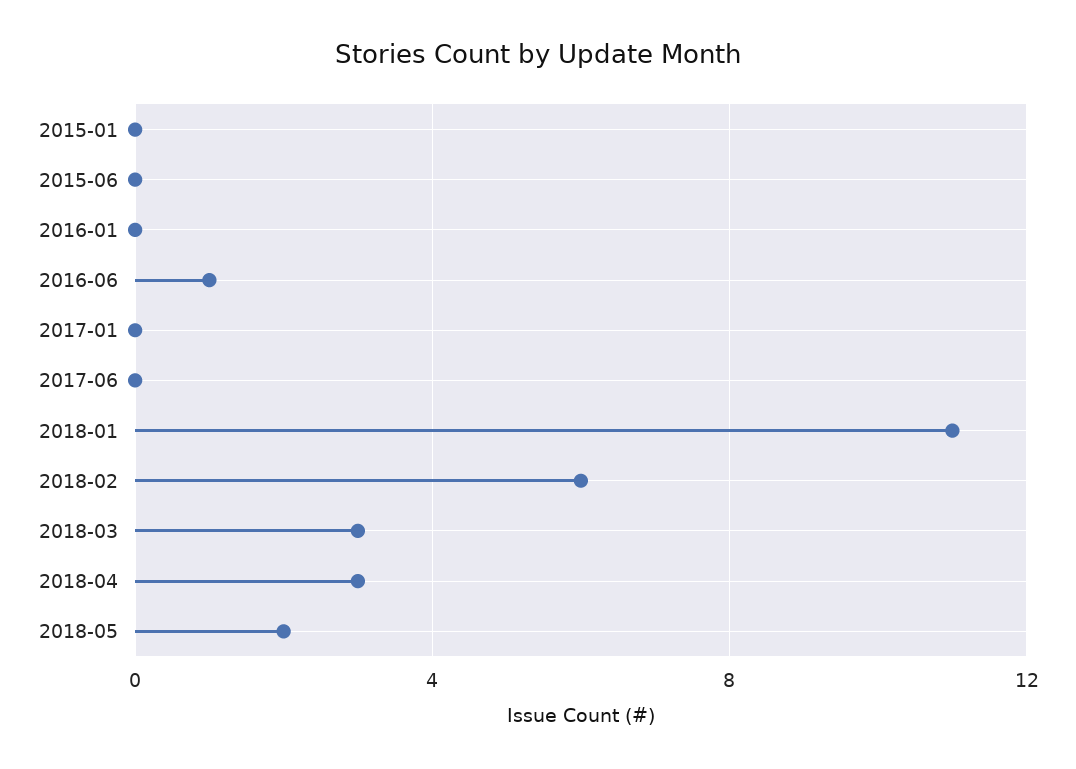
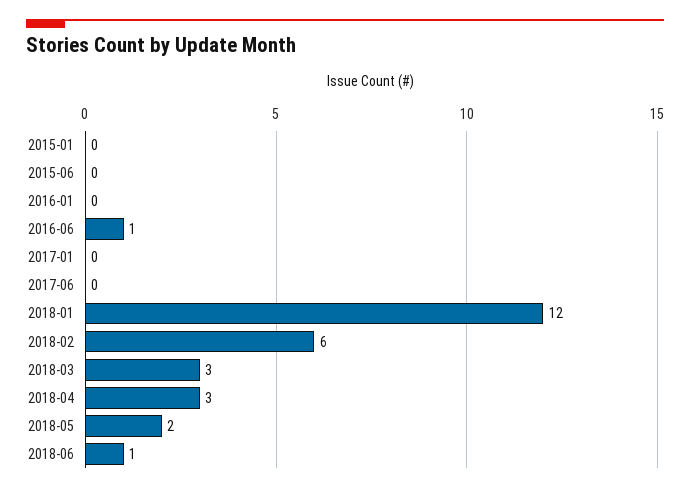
  {
    "2015-01": 0,
    "2015-06": 0,
    "2016-01": 0,
    "2016-06": 1,
    "2017-01": 0,
    "2017-06": 0,
-   "2018-01": 11,
+   "2018-01": 12,
    "2018-02": 6,
    "2018-03": 3,
    "2018-04": 3,
-   "2018-05": 2
+   "2018-05": 2,
+   "2018-06": 1
  }

